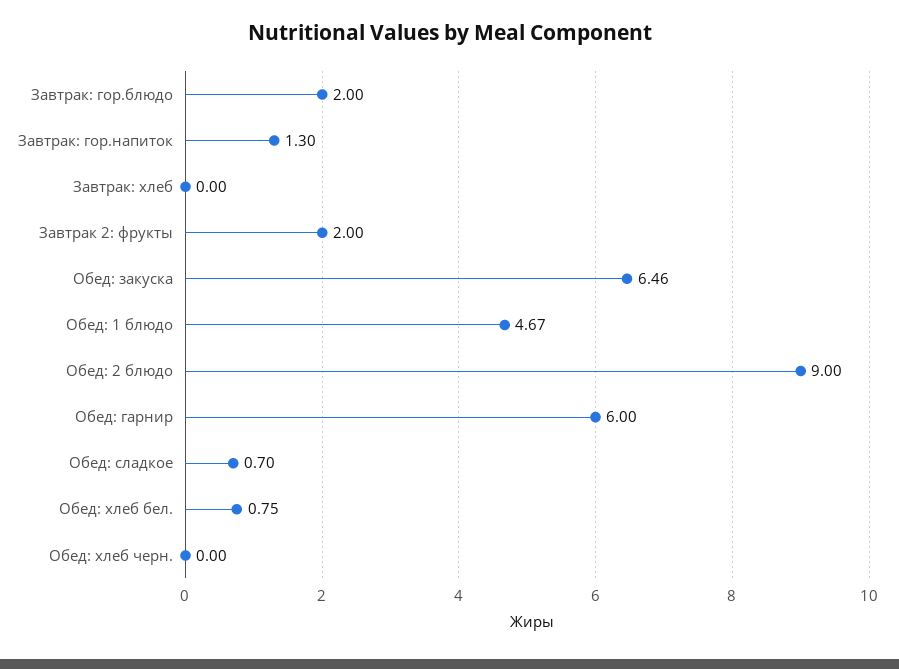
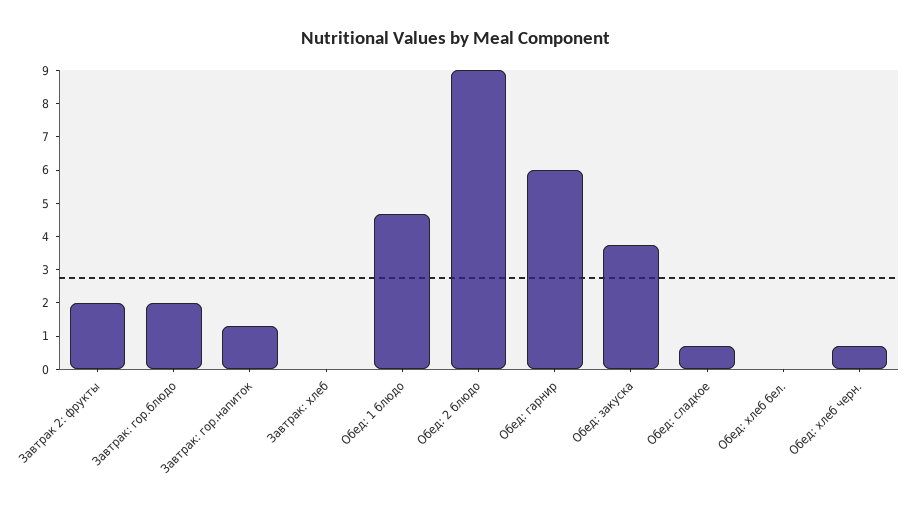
  {
    "Завтрак: гор.блюдо": 2,
    "Завтрак: гор.напиток": 1.3,
    "Завтрак: хлеб": 0,
    "Завтрак 2: фрукты": 2,
-   "Обед: закуска": 6.46,
+   "Обед: закуска": 3.75,
    "Обед: 1 блюдо": 4.67,
    "Обед: 2 блюдо": 9,
    "Обед: гарнир": 6,
    "Обед: сладкое": 0.7,
-   "Обед: хлеб бел.": 0.75,
+   "Обед: хлеб бел.": 0,
-   "Обед: хлеб черн.": 0
+   "Обед: хлеб черн.": 0.75
  }

